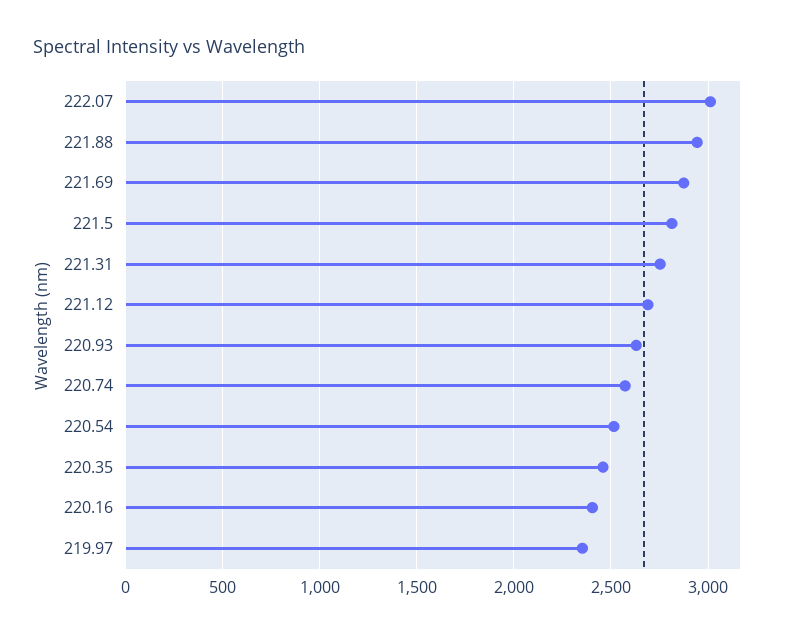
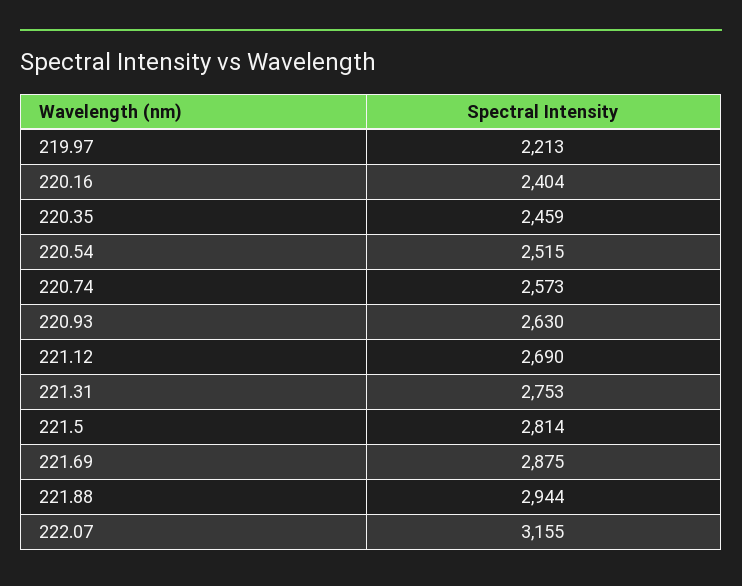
  {
-   "222.07": 3000,
+   "222.07": 3155,
    "221.88": 2944,
    "221.69": 2875,
    "221.5": 2814,
    "221.31": 2753,
    "221.12": 2690,
    "220.93": 2630,
    "220.74": 2573,
    "220.54": 2515,
    "220.35": 2459,
    "220.16": 2404,
-   "219.97": 2350
+   "219.97": 2213
  }

